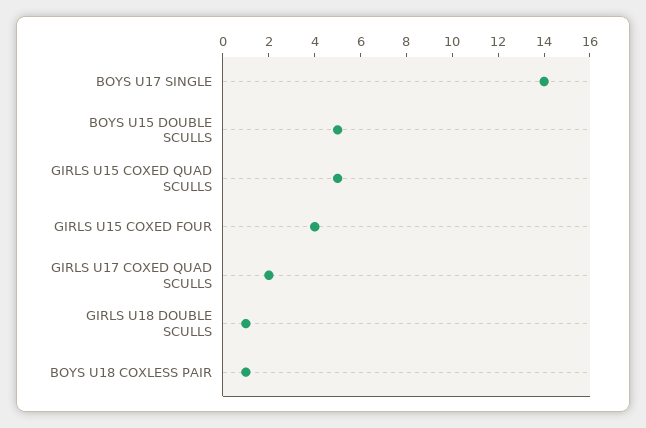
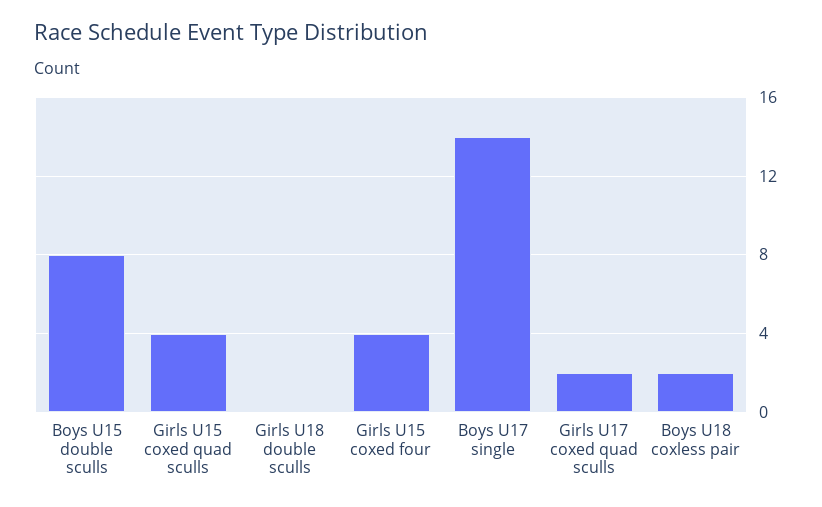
  {
    "BOYS U17 SINGLE": 14,
-   "BOYS U15 DOUBLE SCULLS": 5,
+   "BOYS U15 DOUBLE SCULLS": 8,
-   "GIRLS U15 COXED QUAD SCULLS": 5,
+   "GIRLS U15 COXED QUAD SCULLS": 4,
    "GIRLS U15 COXED FOUR": 4,
    "GIRLS U17 COXED QUAD SCULLS": 2,
-   "GIRLS U18 DOUBLE SCULLS": 1,
+   "GIRLS U18 DOUBLE SCULLS": 0,
-   "BOYS U18 COXLESS PAIR": 1
+   "BOYS U18 COXLESS PAIR": 2
  }

